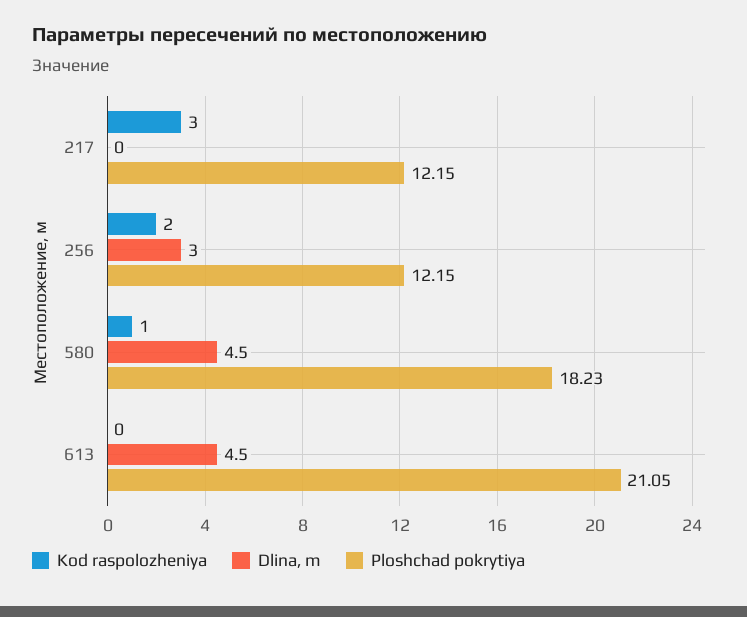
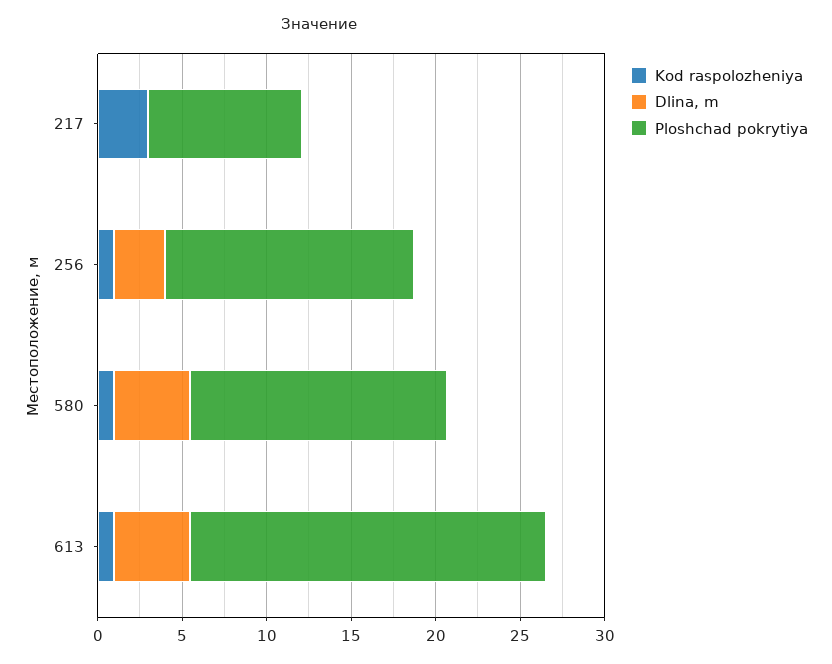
  {
    "Kod raspolozheniya": {
      "217": 3,
-     "256": 2,
+     "256": 1,
      "580": 1,
-     "613": 0
+     "613": 1
    },
    "Dlina, m": {
      "217": 0,
      "256": 3,
      "580": 4.5,
      "613": 4.5
    },
    "Ploshchad pokrytiya": {
-     "217": 12.15,
+     "217": 9,
-     "256": 12.15,
+     "256": 15,
-     "580": 18.23,
+     "580": 15,
      "613": 21.05
    }
  }

